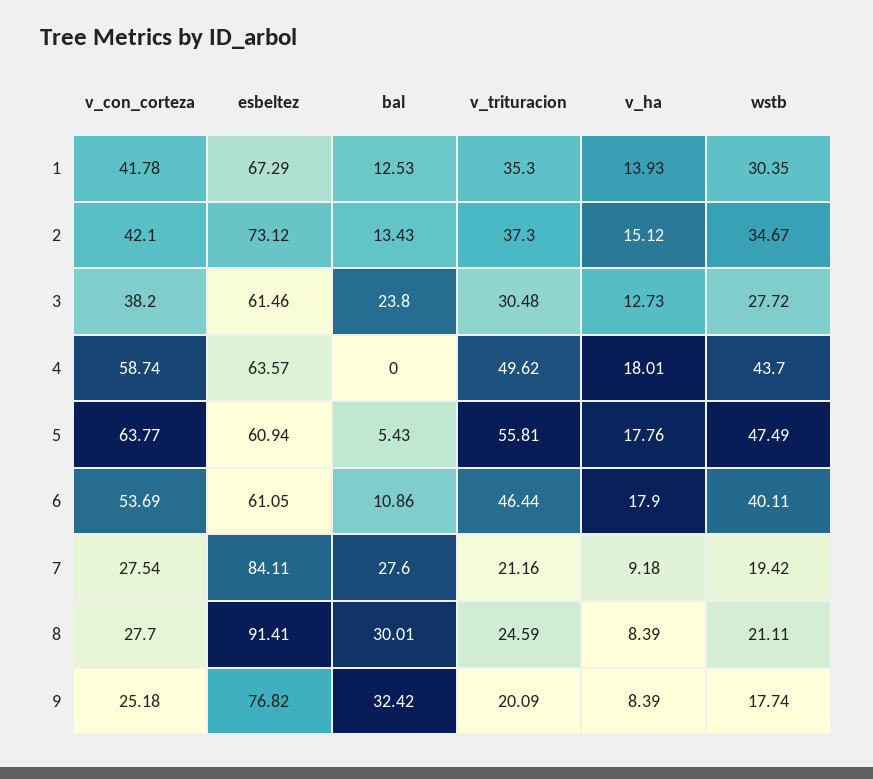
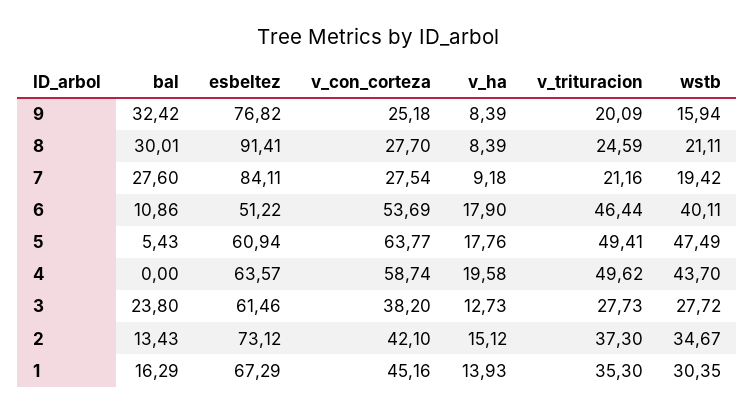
  {
    "v_con_corteza": {
-     "1": 41.78,
+     "1": 45.16,
      "2": 42.1,
      "3": 38.2,
      "4": 58.74,
      "5": 63.77,
      "6": 53.69,
      "7": 27.54,
      "8": 27.7,
      "9": 25.18
    },
    "esbeltez": {
      "1": 67.29,
      "2": 73.12,
      "3": 61.46,
      "4": 63.57,
      "5": 60.94,
-     "6": 61.05,
+     "6": 51.22,
      "7": 84.11,
      "8": 91.41,
      "9": 76.82
    },
    "bal": {
-     "1": 12.53,
+     "1": 16.29,
      "2": 13.43,
      "3": 23.8,
      "4": 0,
      "5": 5.43,
      "6": 10.86,
      "7": 27.6,
      "8": 30.01,
      "9": 32.42
    },
    "v_trituracion": {
      "1": 35.3,
      "2": 37.3,
-     "3": 30.48,
+     "3": 27.73,
      "4": 49.62,
-     "5": 55.81,
+     "5": 49.41,
      "6": 46.44,
      "7": 21.16,
      "8": 24.59,
      "9": 20.09
    },
    "v_ha": {
      "1": 13.93,
      "2": 15.12,
      "3": 12.73,
-     "4": 18.01,
+     "4": 19.58,
      "5": 17.76,
      "6": 17.9,
      "7": 9.18,
      "8": 8.39,
      "9": 8.39
    },
    "wstb": {
      "1": 30.35,
      "2": 34.67,
      "3": 27.72,
      "4": 43.7,
      "5": 47.49,
      "6": 40.11,
      "7": 19.42,
      "8": 21.11,
-     "9": 17.74
+     "9": 15.94
    }
  }

